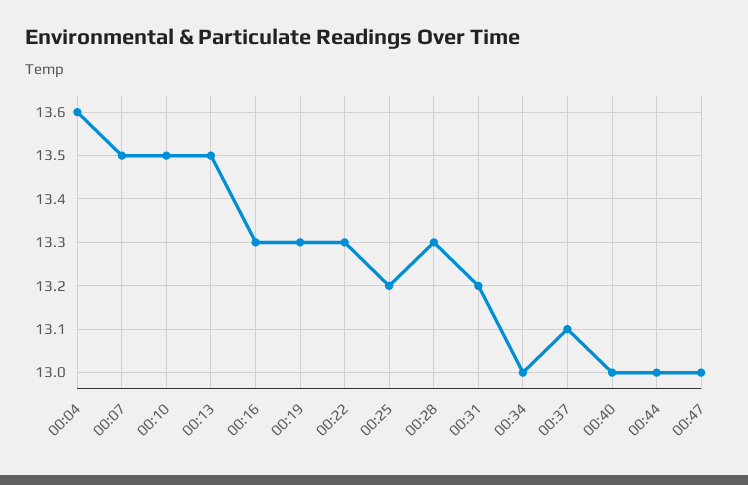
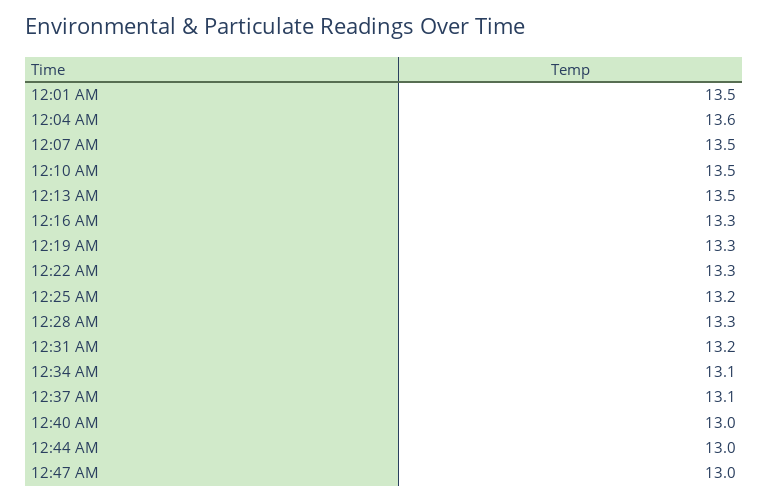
  {
    "00:04": 13.6,
    "00:07": 13.5,
    "00:10": 13.5,
    "00:13": 13.5,
    "00:16": 13.3,
    "00:19": 13.3,
    "00:22": 13.3,
    "00:25": 13.2,
    "00:28": 13.3,
    "00:31": 13.2,
-   "00:34": 13,
+   "00:34": 13.1,
    "00:37": 13.1,
    "00:40": 13,
    "00:44": 13,
-   "00:47": 13
+   "00:47": 13,
+   "12:01 AM": 13.5
  }

